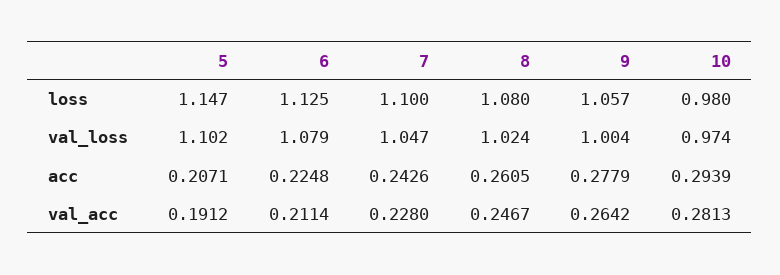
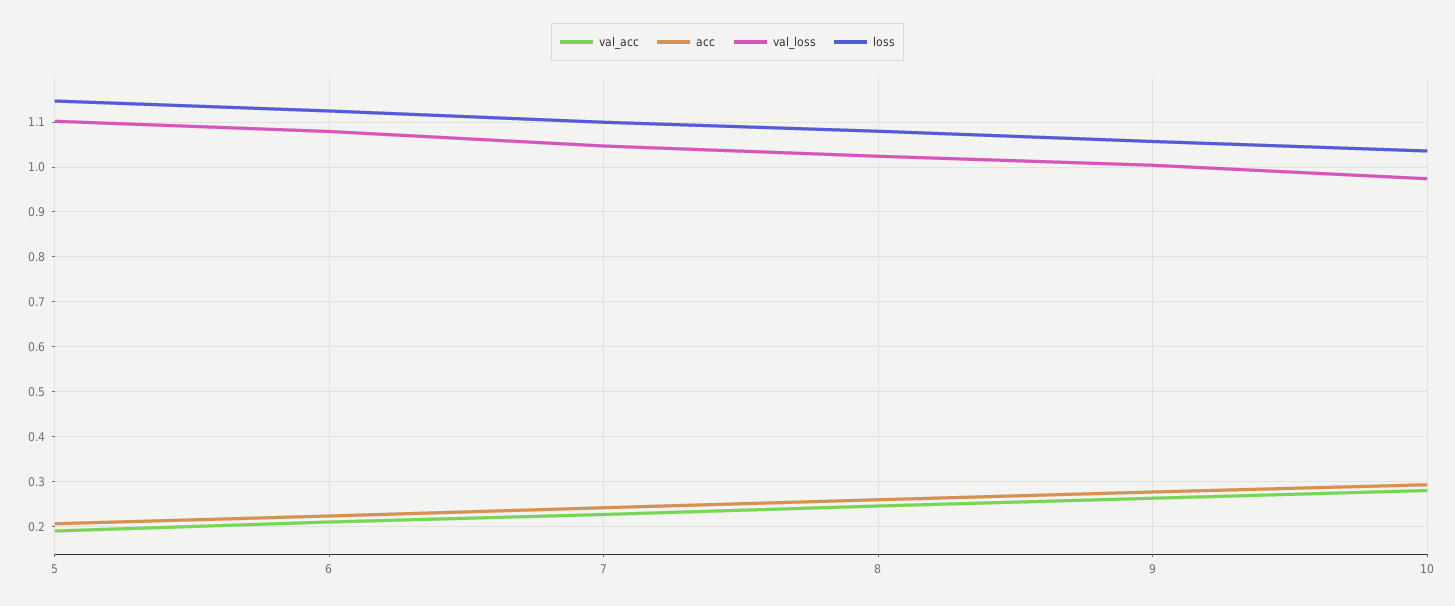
  {
    "loss": {
      "5": 1.147,
      "6": 1.125,
      "7": 1.1,
      "8": 1.08,
      "9": 1.057,
-     "10": 0.98
+     "10": 1.04
    },
    "val_loss": {
      "5": 1.102,
      "6": 1.079,
      "7": 1.047,
      "8": 1.024,
      "9": 1.004,
      "10": 0.974
    },
    "acc": {
      "5": 0.2071,
      "6": 0.2248,
      "7": 0.2426,
      "8": 0.2605,
      "9": 0.2779,
      "10": 0.2939
    },
    "val_acc": {
      "5": 0.1912,
      "6": 0.2114,
      "7": 0.228,
      "8": 0.2467,
      "9": 0.2642,
      "10": 0.2813
    }
  }

